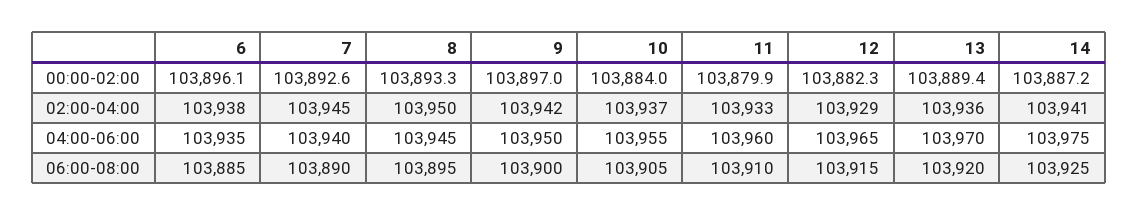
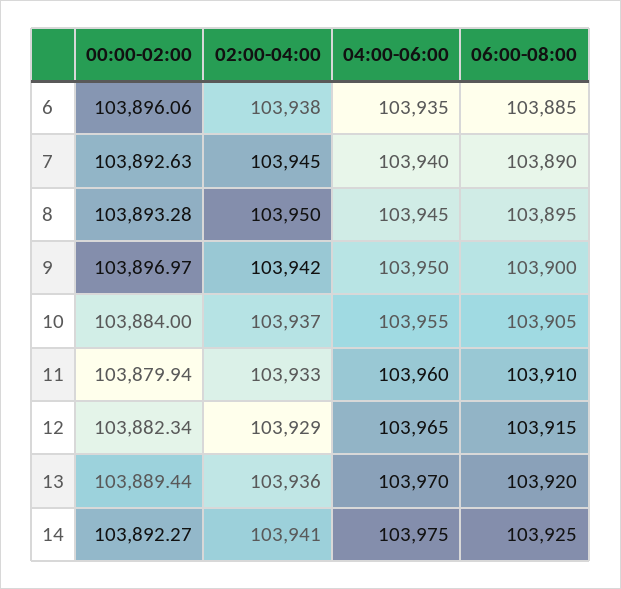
  {
    "6": {
      "00:00-02:00": 103896.06,
      "02:00-04:00": 103938,
      "04:00-06:00": 103935,
      "06:00-08:00": 103885
    },
    "7": {
      "00:00-02:00": 103892.63,
      "02:00-04:00": 103945,
      "04:00-06:00": 103940,
      "06:00-08:00": 103890
    },
    "8": {
      "00:00-02:00": 103893.28,
      "02:00-04:00": 103950,
      "04:00-06:00": 103945,
      "06:00-08:00": 103895
    },
    "9": {
      "00:00-02:00": 103896.97,
      "02:00-04:00": 103942,
      "04:00-06:00": 103950,
      "06:00-08:00": 103900
    },
    "10": {
      "00:00-02:00": 103884,
      "02:00-04:00": 103937,
      "04:00-06:00": 103955,
      "06:00-08:00": 103905
    },
    "11": {
      "00:00-02:00": 103879.94,
      "02:00-04:00": 103933,
      "04:00-06:00": 103960,
      "06:00-08:00": 103910
    },
    "12": {
      "00:00-02:00": 103882.34,
      "02:00-04:00": 103929,
      "04:00-06:00": 103965,
      "06:00-08:00": 103915
    },
    "13": {
      "00:00-02:00": 103889.44,
      "02:00-04:00": 103936,
      "04:00-06:00": 103970,
      "06:00-08:00": 103920
    },
    "14": {
-     "00:00-02:00": 103887.2,
+     "00:00-02:00": 103892.27,
      "02:00-04:00": 103941,
      "04:00-06:00": 103975,
      "06:00-08:00": 103925
    }
  }

